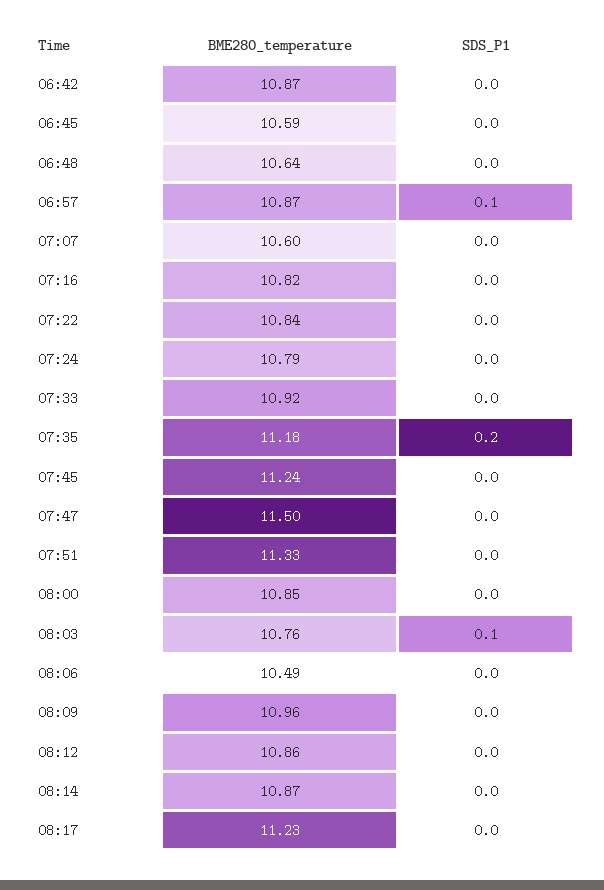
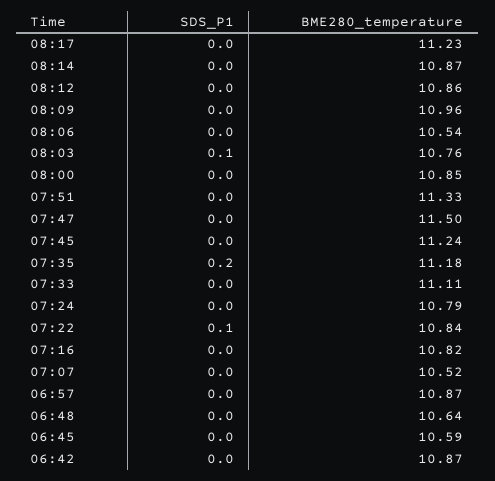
  {
    "BME280_temperature": {
      "06:42": 10.87,
      "06:45": 10.59,
      "06:48": 10.64,
      "06:57": 10.87,
-     "07:07": 10.6,
+     "07:07": 10.52,
      "07:16": 10.82,
      "07:22": 10.84,
      "07:24": 10.79,
-     "07:33": 10.92,
+     "07:33": 11.11,
      "07:35": 11.18,
      "07:45": 11.24,
      "07:47": 11.5,
      "07:51": 11.33,
      "08:00": 10.85,
      "08:03": 10.76,
-     "08:06": 10.49,
+     "08:06": 10.54,
      "08:09": 10.96,
      "08:12": 10.86,
      "08:14": 10.87,
      "08:17": 11.23
    },
    "SDS_P1": {
      "06:42": 0,
      "06:45": 0,
      "06:48": 0,
-     "06:57": 0.1,
+     "06:57": 0,
      "07:07": 0,
      "07:16": 0,
-     "07:22": 0,
+     "07:22": 0.1,
      "07:24": 0,
      "07:33": 0,
      "07:35": 0.2,
      "07:45": 0,
      "07:47": 0,
      "07:51": 0,
      "08:00": 0,
      "08:03": 0.1,
      "08:06": 0,
      "08:09": 0,
      "08:12": 0,
      "08:14": 0,
      "08:17": 0
    }
  }

